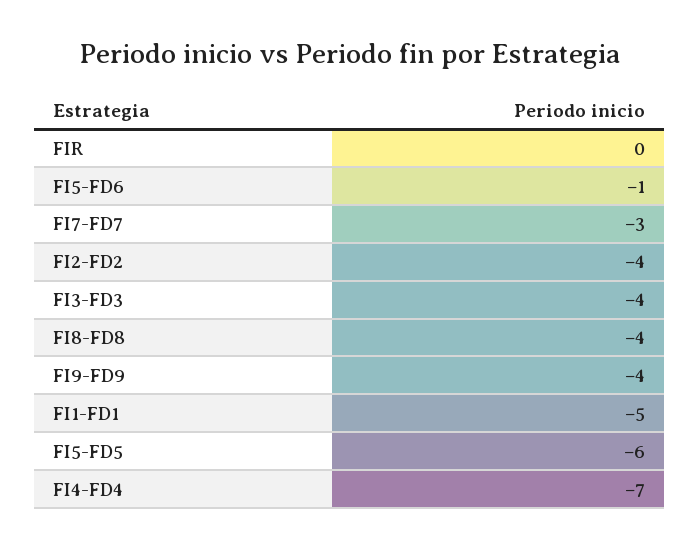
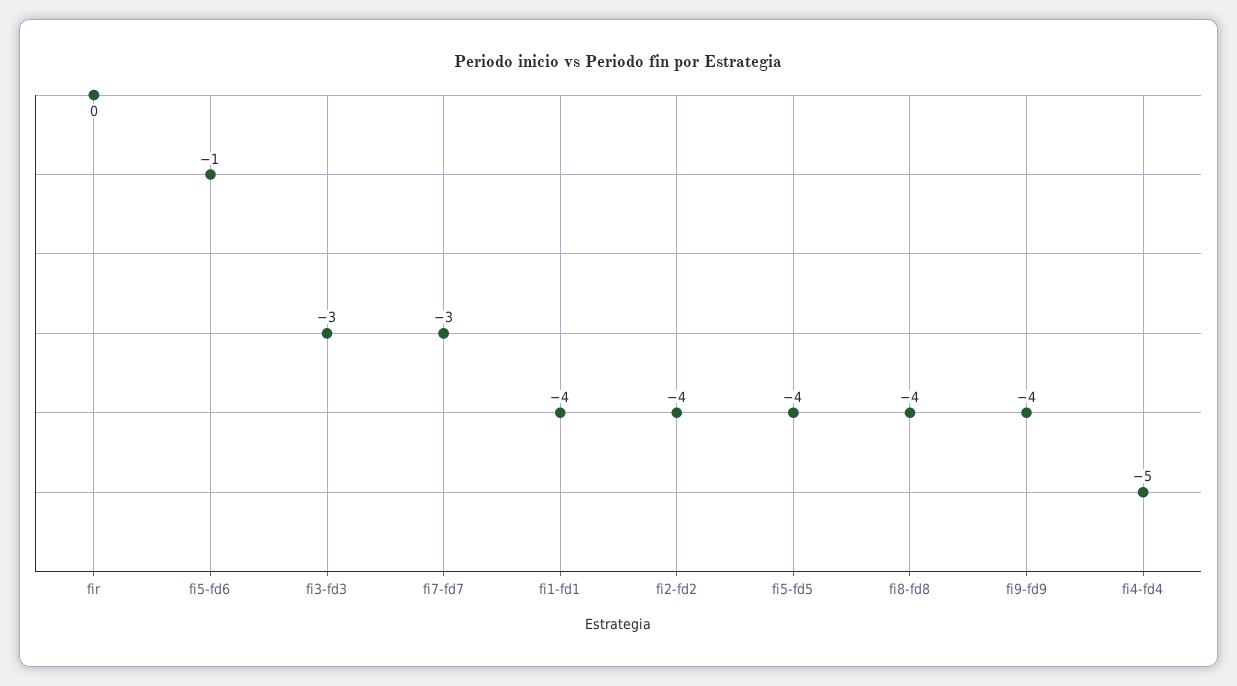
  {
    "FIR": 0,
    "FI5-FD6": -1,
    "FI7-FD7": -3,
    "FI2-FD2": -4,
-   "FI3-FD3": -4,
+   "FI3-FD3": -3,
    "FI8-FD8": -4,
    "FI9-FD9": -4,
-   "FI1-FD1": -5,
+   "FI1-FD1": -4,
-   "FI5-FD5": -6,
+   "FI5-FD5": -4,
-   "FI4-FD4": -7
+   "FI4-FD4": -5
  }

